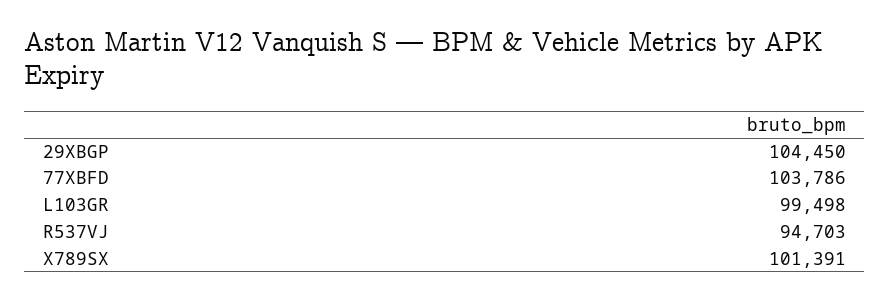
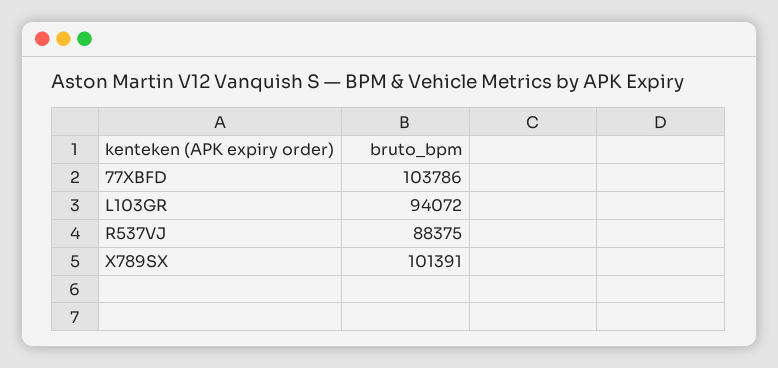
  {
-   "29XBGP": 104450,
    "77XBFD": 103786,
-   "L103GR": 99498,
+   "L103GR": 94072,
-   "R537VJ": 94703,
+   "R537VJ": 88375,
    "X789SX": 101391
  }

